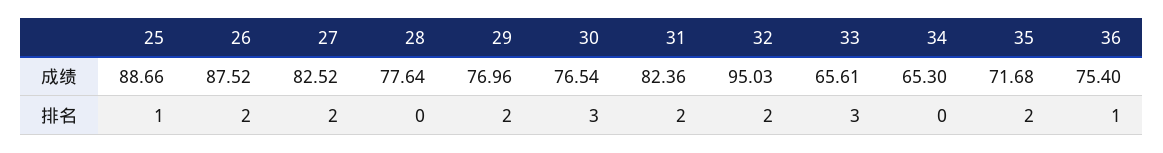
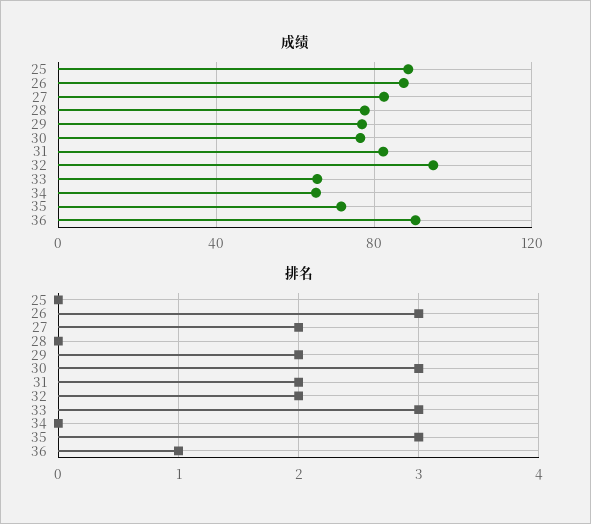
  {
    "成绩": {
      "25": 88.66,
      "26": 87.52,
      "27": 82.52,
      "28": 77.64,
      "29": 76.96,
      "30": 76.54,
      "31": 82.36,
      "32": 95.03,
      "33": 65.61,
      "34": 65.3,
      "35": 71.68,
-     "36": 75.4
+     "36": 90
    },
    "排名": {
-     "25": 1,
+     "25": 0,
-     "26": 2,
+     "26": 3,
      "27": 2,
      "28": 0,
      "29": 2,
      "30": 3,
      "31": 2,
      "32": 2,
      "33": 3,
      "34": 0,
-     "35": 2,
+     "35": 3,
      "36": 1
    }
  }

